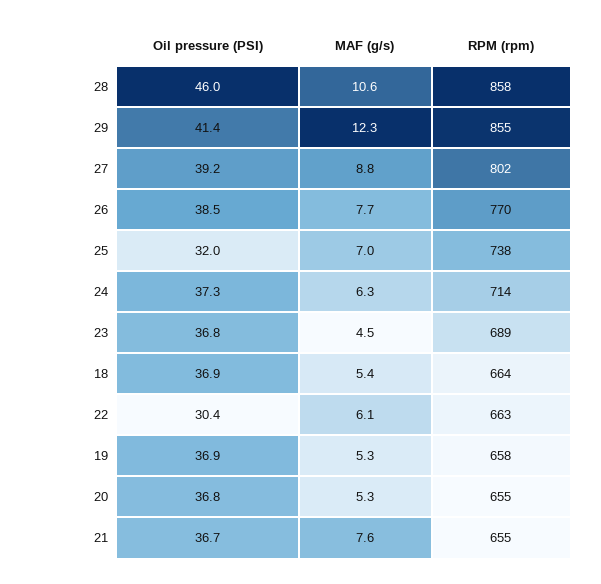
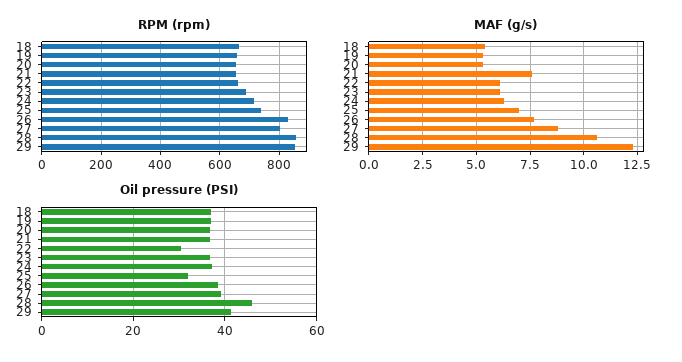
  {
    "Oil pressure (PSI)": {
      "28": 46,
      "29": 41.4,
      "27": 39.2,
      "26": 38.5,
      "25": 32,
      "24": 37.3,
      "23": 36.8,
      "18": 36.9,
      "22": 30.4,
      "19": 36.9,
      "20": 36.8,
      "21": 36.7
    },
    "MAF (g/s)": {
      "28": 10.6,
      "29": 12.3,
      "27": 8.8,
      "26": 7.7,
      "25": 7,
      "24": 6.3,
-     "23": 4.5,
+     "23": 6,
      "18": 5.4,
      "22": 6.1,
      "19": 5.3,
      "20": 5.3,
      "21": 7.6
    },
    "RPM (rpm)": {
      "28": 858,
      "29": 855,
      "27": 802,
-     "26": 770,
+     "26": 825,
      "25": 738,
      "24": 714,
      "23": 689,
      "18": 664,
      "22": 663,
      "19": 658,
      "20": 655,
      "21": 655
    }
  }

